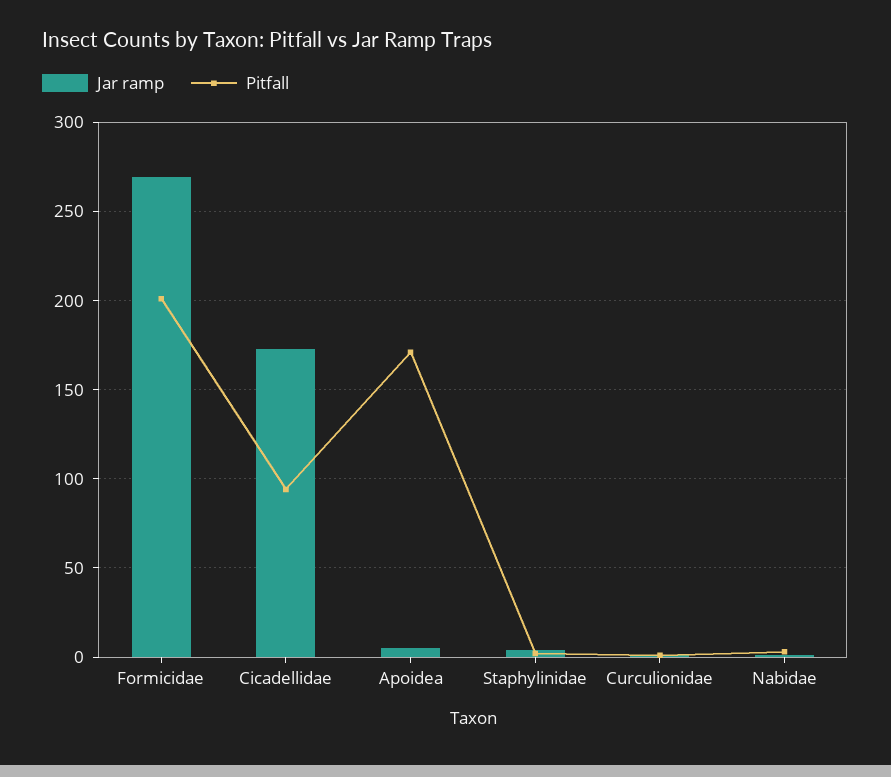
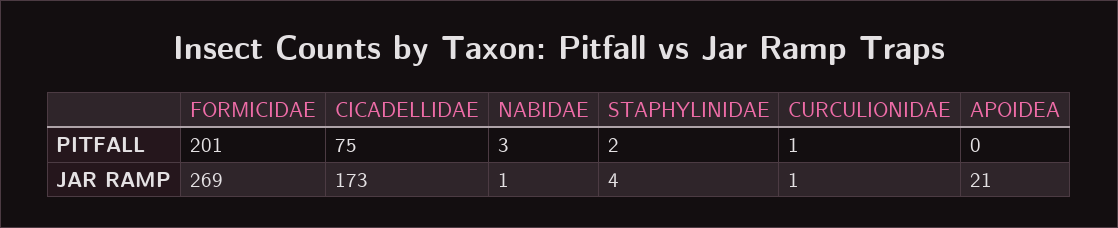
  {
    "Jar ramp": {
      "Formicidae": 269,
      "Cicadellidae": 173,
-     "Apoidea": 5,
+     "Apoidea": 21,
      "Staphylinidae": 4,
      "Curculionidae": 1,
      "Nabidae": 1
    },
    "Pitfall": {
      "Formicidae": 201,
-     "Cicadellidae": 95,
+     "Cicadellidae": 75,
-     "Apoidea": 170,
+     "Apoidea": 0,
      "Staphylinidae": 2,
      "Curculionidae": 1,
      "Nabidae": 3
    }
  }

